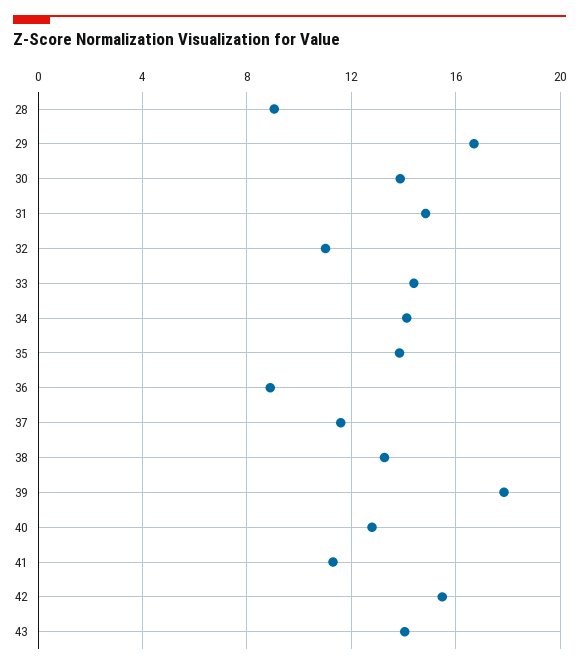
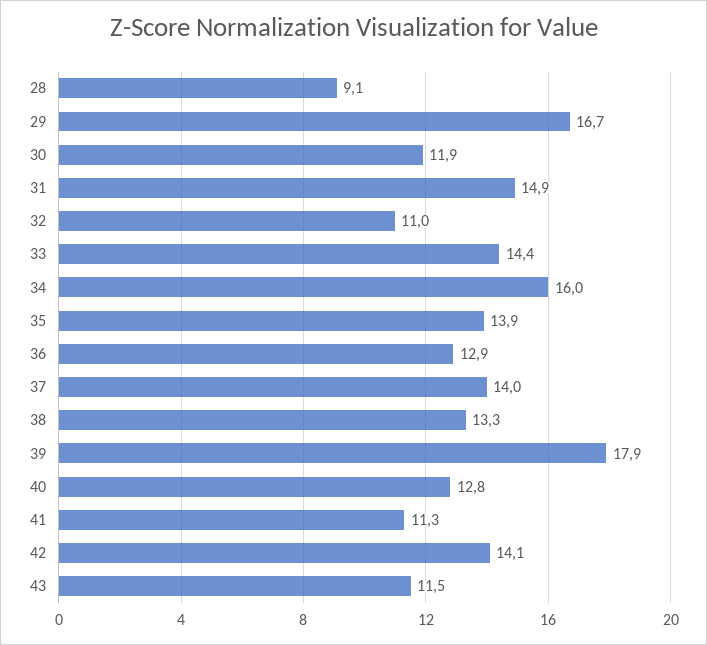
  {
    "28": 9.1,
    "29": 16.7,
-   "30": 14,
+   "30": 11.9,
    "31": 14.9,
    "32": 11,
    "33": 14.4,
-   "34": 14,
+   "34": 16,
    "35": 13.9,
-   "36": 9,
+   "36": 12.9,
-   "37": 11.5,
+   "37": 14,
    "38": 13.3,
    "39": 17.9,
    "40": 12.8,
    "41": 11.3,
-   "42": 15.5,
+   "42": 14.1,
-   "43": 14
+   "43": 11.5
  }

